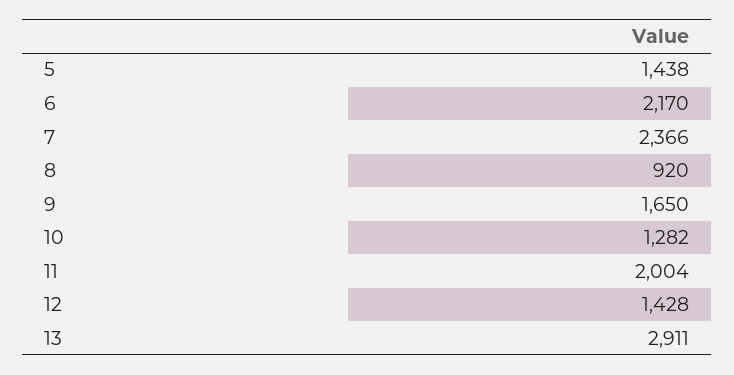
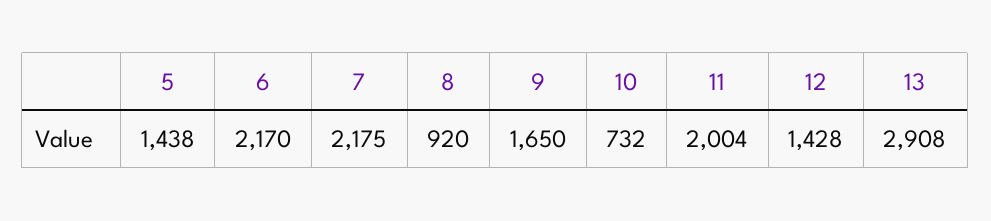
  {
    "5": 1438,
    "6": 2170,
-   "7": 2366,
+   "7": 2175,
    "8": 920,
    "9": 1650,
-   "10": 1282,
+   "10": 732,
    "11": 2004,
    "12": 1428,
-   "13": 2911
+   "13": 2908
  }

